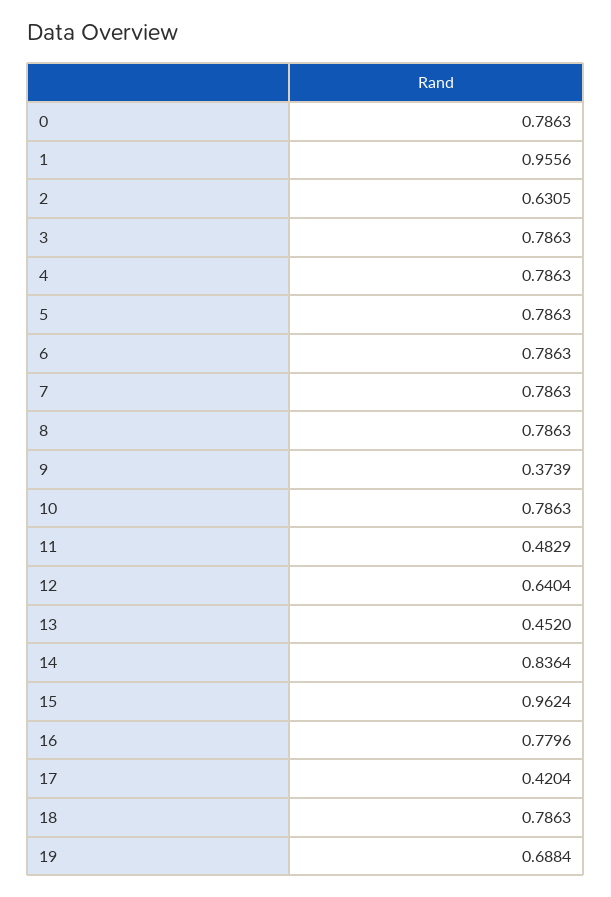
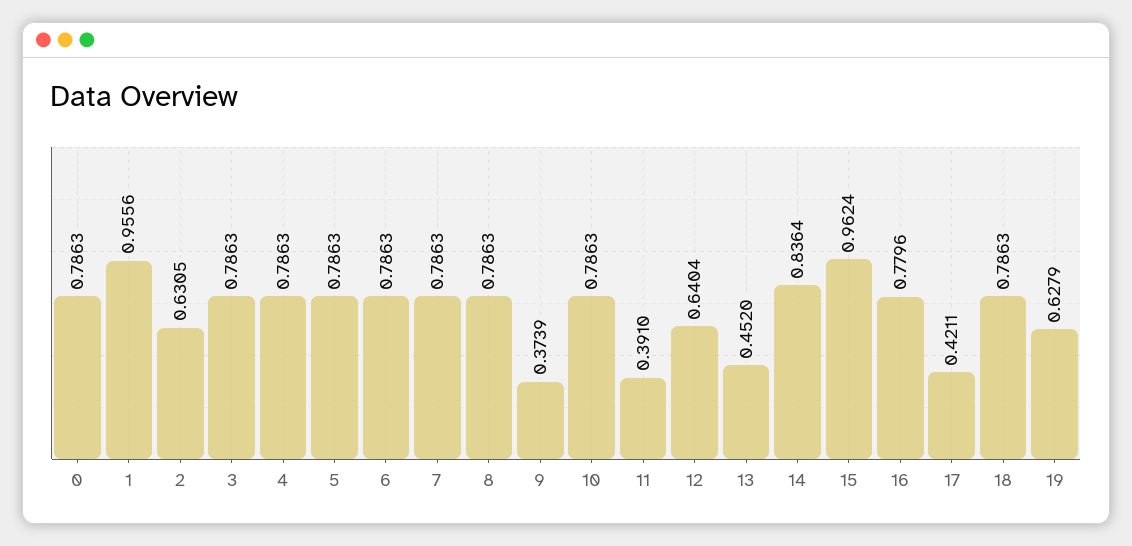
  {
    "0": 0.7863,
    "1": 0.9556,
    "2": 0.6305,
    "3": 0.7863,
    "4": 0.7863,
    "5": 0.7863,
    "6": 0.7863,
    "7": 0.7863,
    "8": 0.7863,
    "9": 0.3739,
    "10": 0.7863,
-   "11": 0.4829,
+   "11": 0.391,
    "12": 0.6404,
    "13": 0.452,
    "14": 0.8364,
    "15": 0.9624,
    "16": 0.7796,
-   "17": 0.4204,
+   "17": 0.4211,
    "18": 0.7863,
-   "19": 0.6884
+   "19": 0.6279
  }

